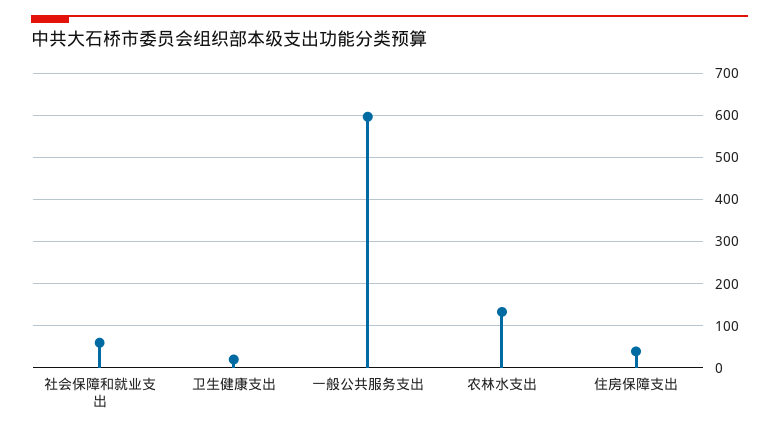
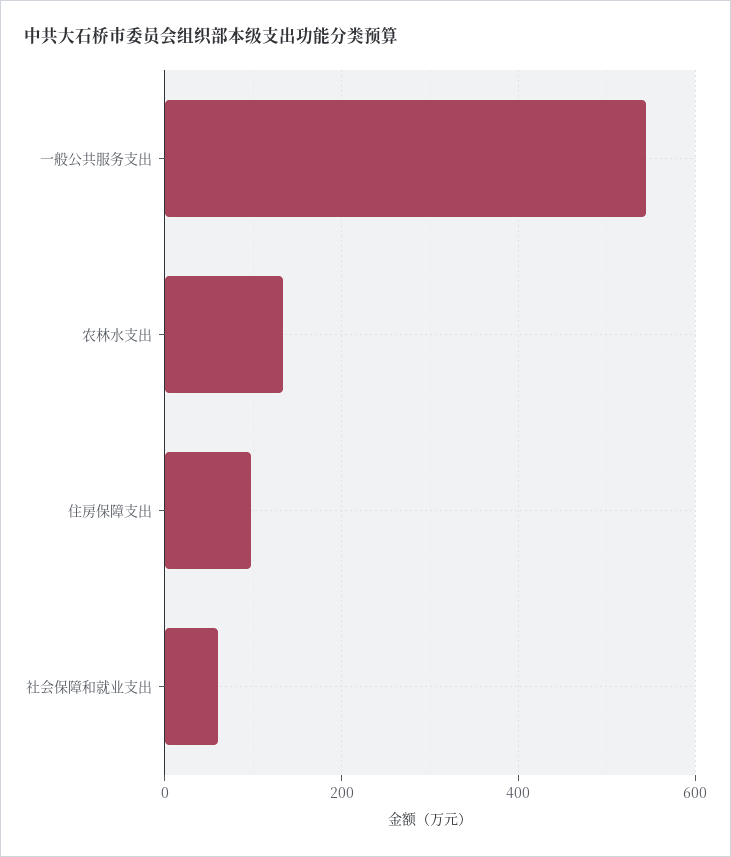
  {
    "社会保障和就业支出": 60,
-   "卫生健康支出": 20,
-   "一般公共服务支出": 600,
+   "一般公共服务支出": 540,
    "农林水支出": 140,
-   "住房保障支出": 40
+   "住房保障支出": 100
  }

